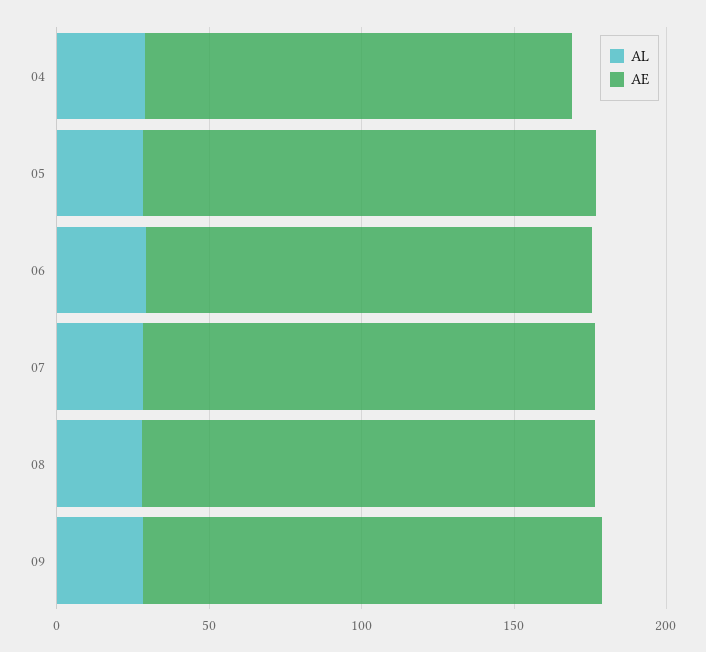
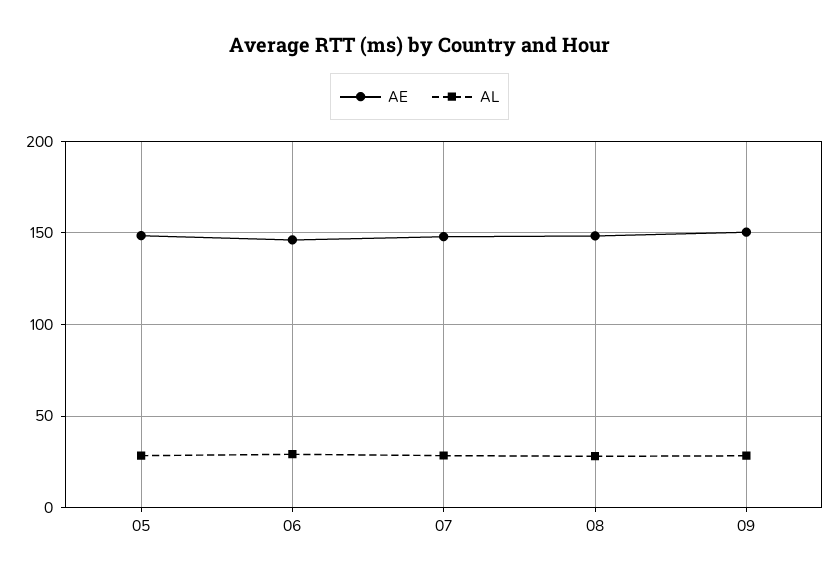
  {
    "AL": {
-     "04": 30,
      "05": 30,
      "06": 30,
      "07": 30,
      "08": 30,
      "09": 30
    },
    "AE": {
-     "04": 140,
      "05": 150,
      "06": 145,
      "07": 150,
      "08": 150,
      "09": 150
    }
  }

